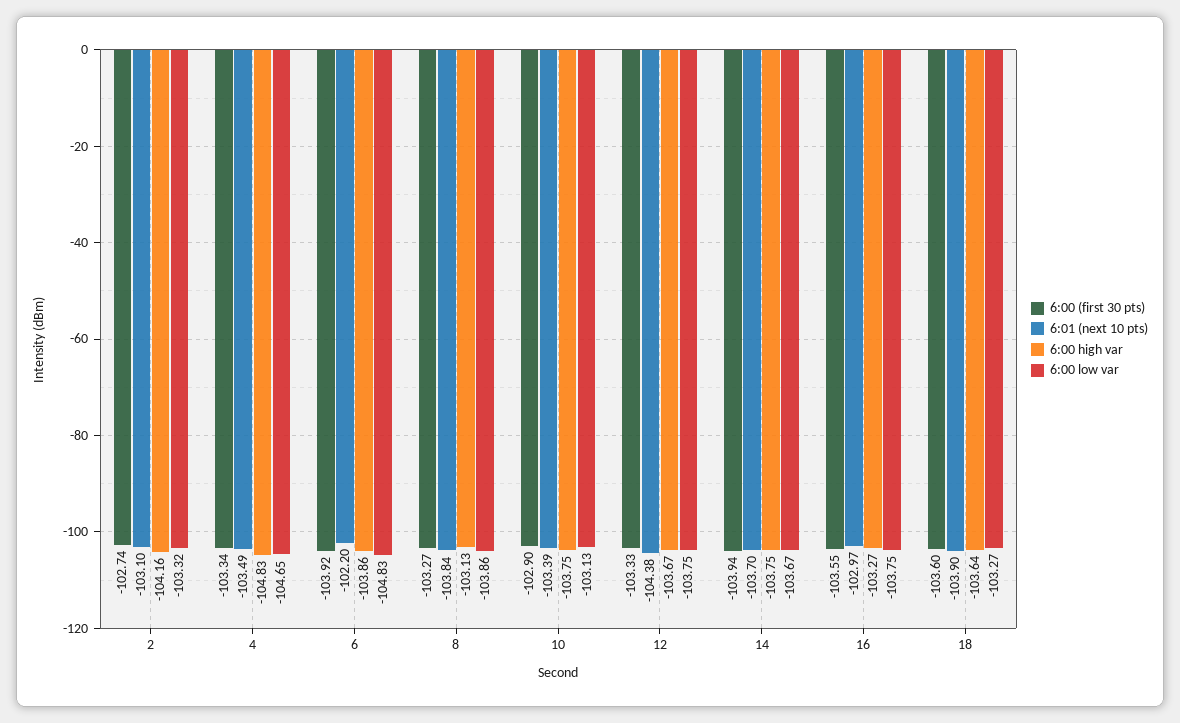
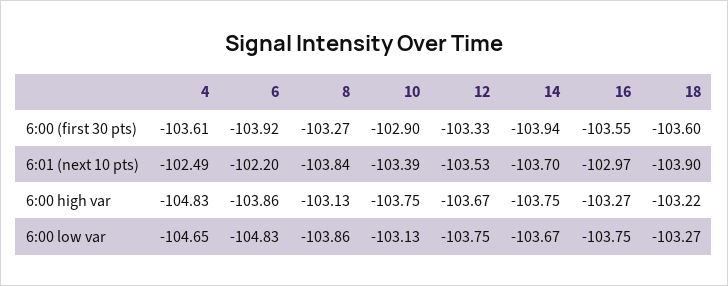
  {
    "6:00 (first 30 pts)": {
-     "2": -102.74,
-     "4": -103.34,
+     "4": -103.61,
      "6": -103.92,
      "8": -103.27,
      "10": -102.9,
      "12": -103.33,
      "14": -103.94,
      "16": -103.55,
      "18": -103.6
    },
    "6:01 (next 10 pts)": {
-     "2": -103.1,
-     "4": -103.49,
+     "4": -102.49,
      "6": -102.2,
      "8": -103.84,
      "10": -103.39,
-     "12": -104.38,
+     "12": -103.53,
      "14": -103.7,
      "16": -102.97,
      "18": -103.9
    },
    "6:00 high var": {
-     "2": -104.16,
      "4": -104.83,
      "6": -103.86,
      "8": -103.13,
      "10": -103.75,
      "12": -103.67,
      "14": -103.75,
      "16": -103.27,
-     "18": -103.64
+     "18": -103.22
    },
    "6:00 low var": {
-     "2": -103.32,
      "4": -104.65,
      "6": -104.83,
      "8": -103.86,
      "10": -103.13,
      "12": -103.75,
      "14": -103.67,
      "16": -103.75,
      "18": -103.27
    }
  }

